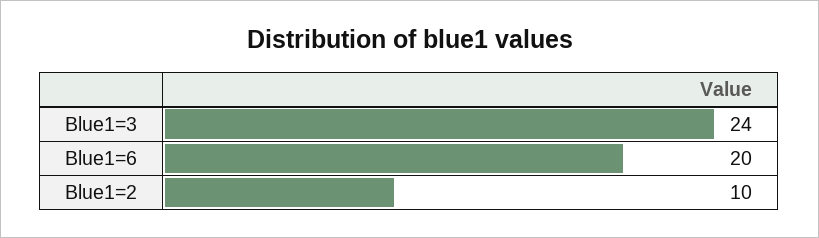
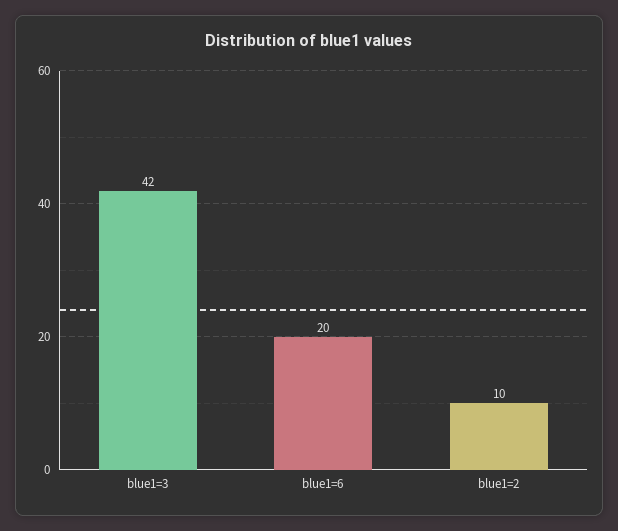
  {
-   "Blue1=3": 24,
+   "Blue1=3": 42,
    "Blue1=6": 20,
    "Blue1=2": 10
  }

